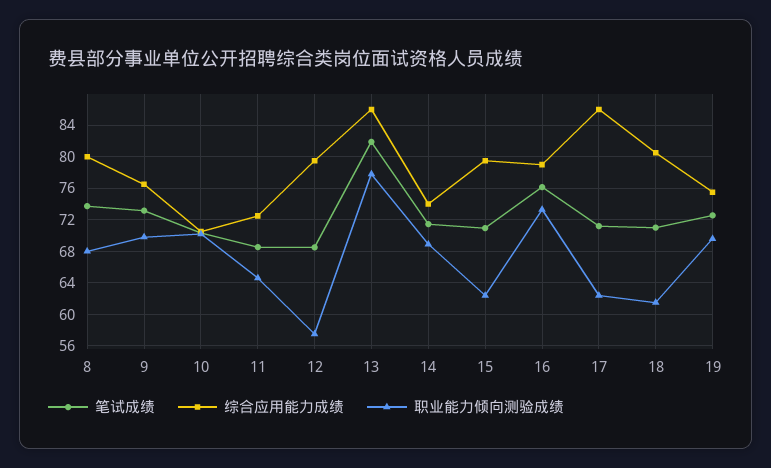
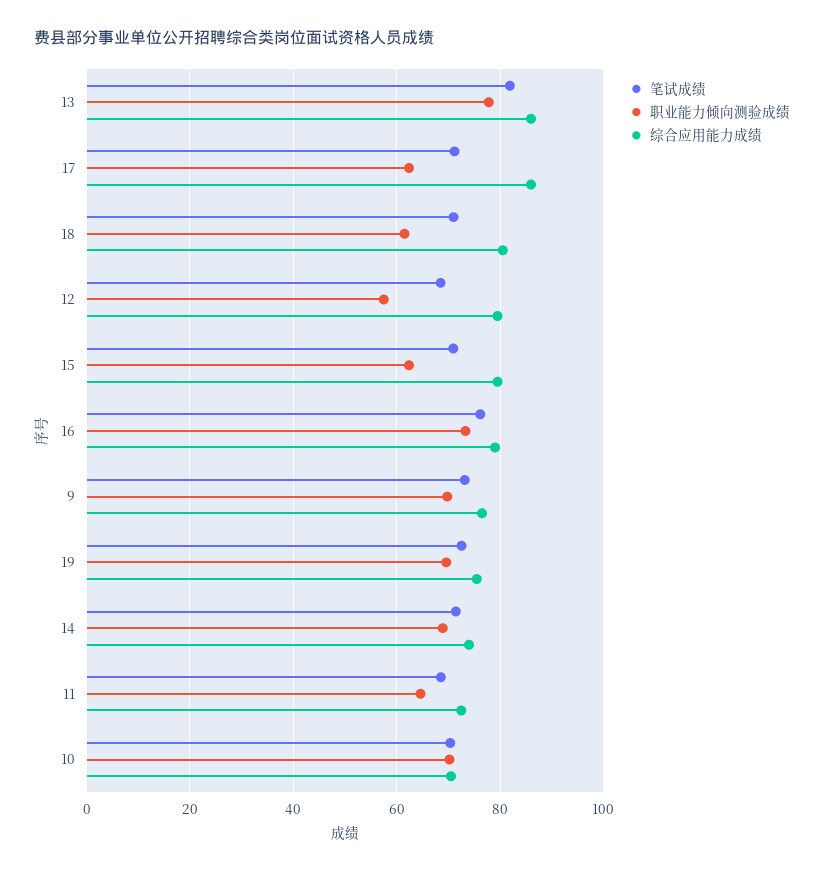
  {
    "笔试成绩": {
-     "8": 74,
      "9": 73,
      "10": 70,
      "11": 69,
      "12": 69,
      "13": 82,
      "14": 71,
      "15": 71,
      "16": 76,
      "17": 71,
      "18": 71,
      "19": 73
    },
    "综合应用能力成绩": {
-     "8": 80,
      "9": 77,
      "10": 71,
      "11": 73,
      "12": 80,
      "13": 86,
      "14": 74,
      "15": 80,
      "16": 79,
      "17": 86,
      "18": 81,
      "19": 76
    },
    "职业能力倾向测验成绩": {
-     "8": 68,
      "9": 70,
      "10": 70,
      "11": 65,
      "12": 58,
      "13": 78,
      "14": 69,
      "15": 62,
      "16": 73,
      "17": 62,
      "18": 62,
      "19": 70
    }
  }

